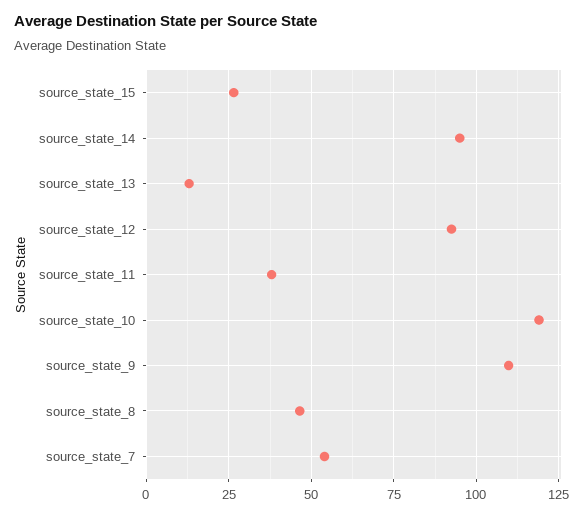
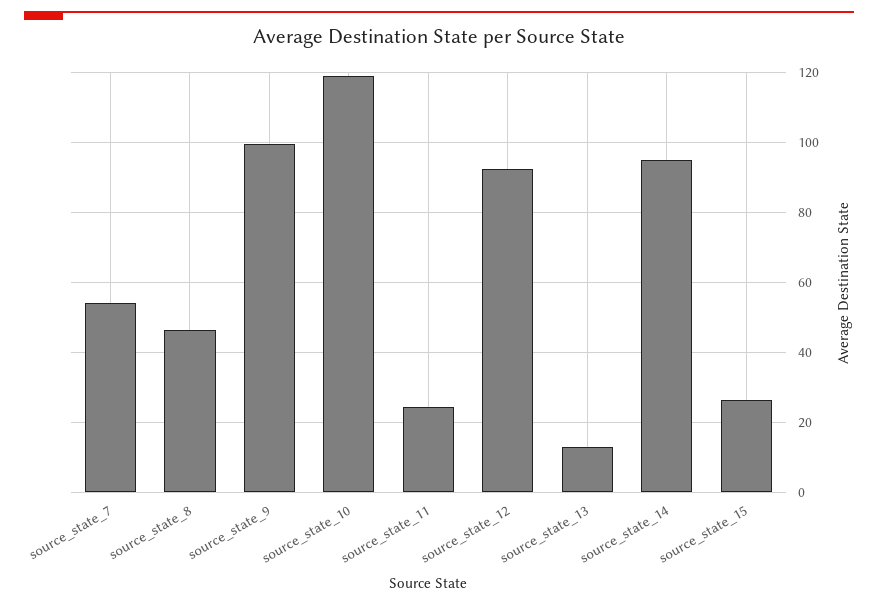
  {
    "source_state_15": 26,
    "source_state_14": 96,
    "source_state_13": 14,
    "source_state_12": 92,
-   "source_state_11": 37.5,
+   "source_state_11": 24,
    "source_state_10": 120,
-   "source_state_9": 110,
+   "source_state_9": 100,
    "source_state_8": 46,
    "source_state_7": 54
  }

